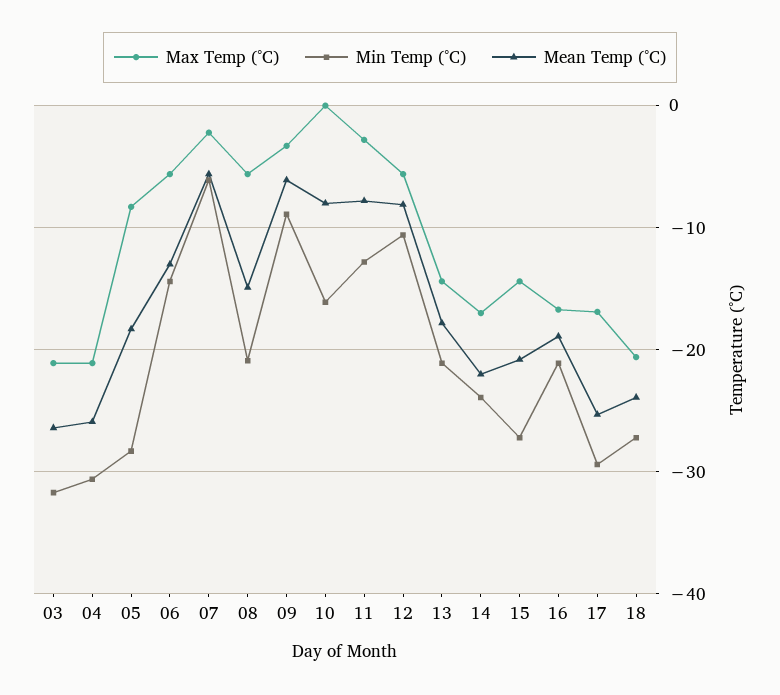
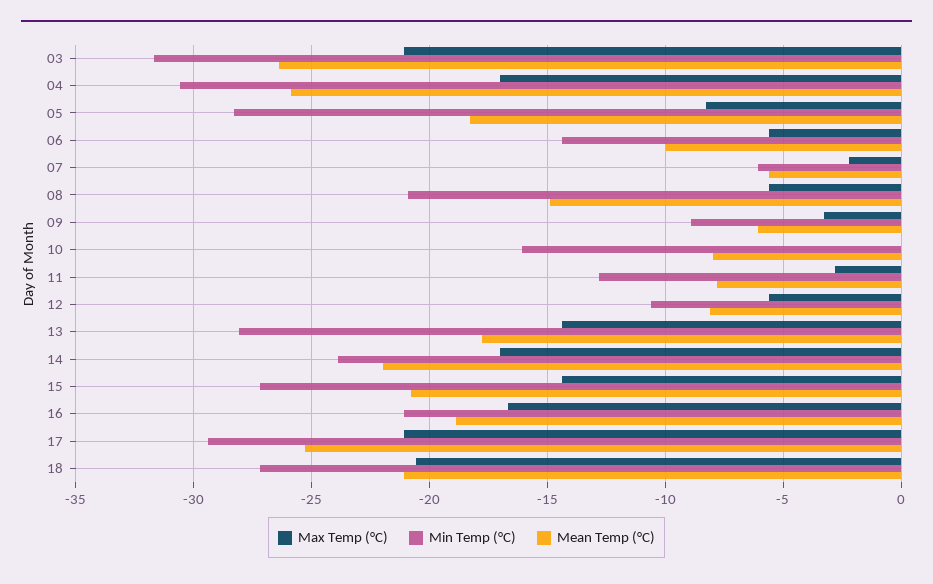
  {
    "Max Temp (°C)": {
      "03": -21,
-     "04": -21,
+     "04": -17,
      "05": -8.5,
      "06": -5.5,
      "07": -2,
      "08": -5.5,
      "09": -3.5,
      "10": 0,
      "11": -3,
      "12": -5.5,
      "13": -14.5,
      "14": -17,
      "15": -14.5,
      "16": -16.5,
-     "17": -17,
+     "17": -21,
      "18": -20.5
    },
    "Min Temp (°C)": {
      "03": -31.5,
      "04": -30.5,
      "05": -28.5,
      "06": -14.5,
      "07": -6,
      "08": -21,
      "09": -9,
      "10": -16,
      "11": -13,
      "12": -10.5,
-     "13": -21,
+     "13": -28,
      "14": -24,
      "15": -27,
      "16": -21,
      "17": -29.5,
      "18": -27
    },
    "Mean Temp (°C)": {
      "03": -26.5,
      "04": -26,
      "05": -18.5,
-     "06": -13,
+     "06": -10,
      "07": -5.5,
      "08": -15,
      "09": -6,
      "10": -8,
      "11": -8,
      "12": -8,
      "13": -18,
      "14": -22,
      "15": -21,
      "16": -19,
      "17": -25.5,
-     "18": -24
+     "18": -21
    }
  }

